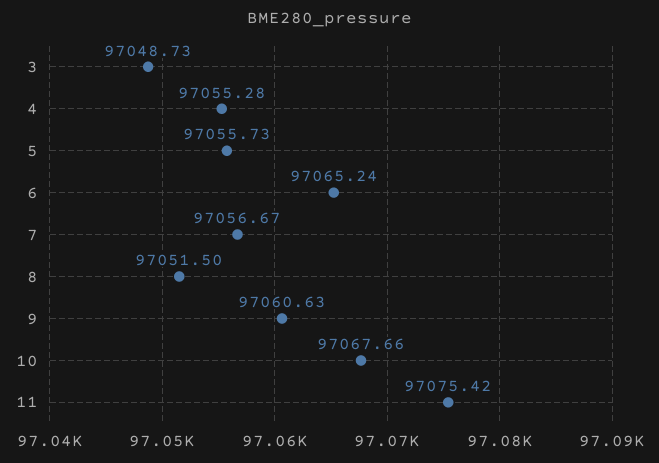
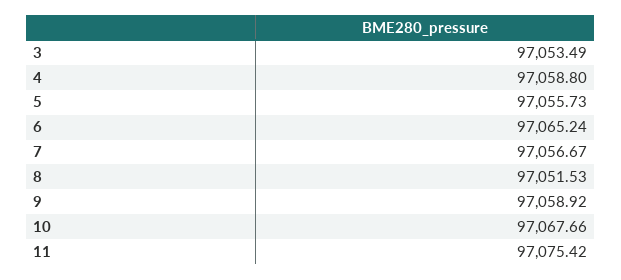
  {
-   "3": 97048.73,
+   "3": 97053.49,
-   "4": 97055.28,
+   "4": 97058.8,
    "5": 97055.73,
    "6": 97065.24,
    "7": 97056.67,
-   "8": 97051.5,
+   "8": 97051.53,
-   "9": 97060.63,
+   "9": 97058.92,
    "10": 97067.66,
    "11": 97075.42
  }

